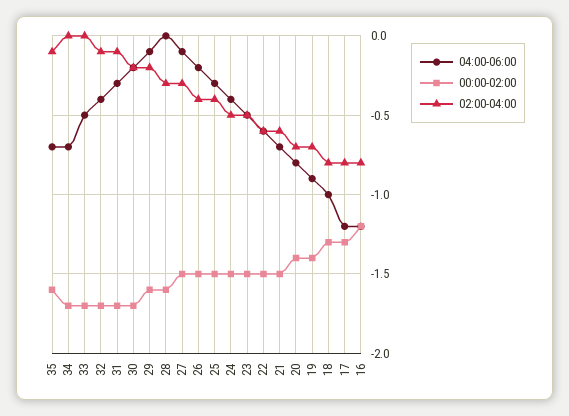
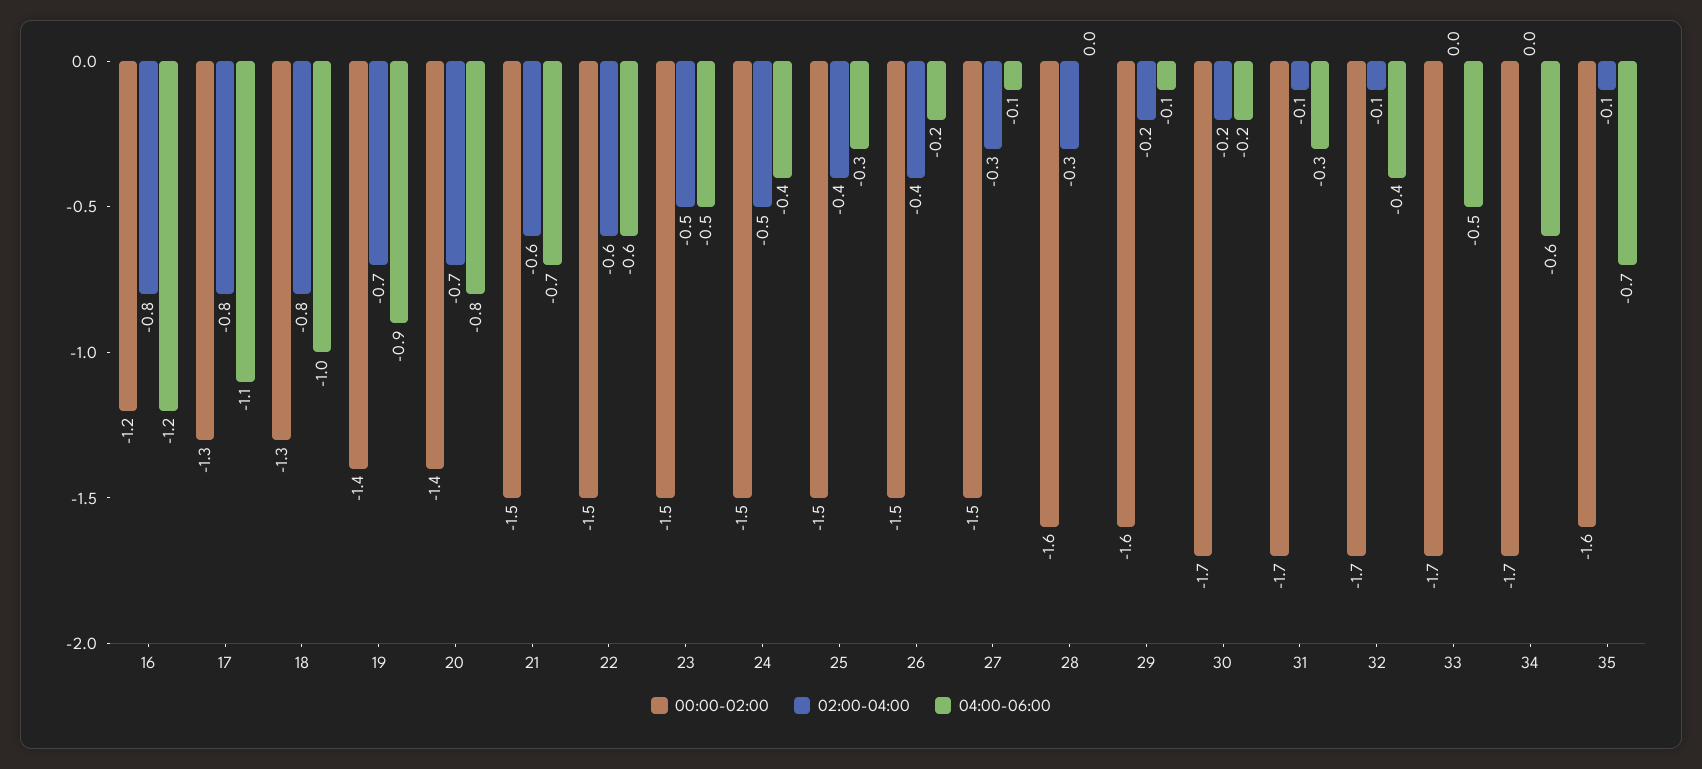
  {
    "04:00-06:00": {
      "35": -0.7,
-     "34": -0.7,
+     "34": -0.6,
      "33": -0.5,
      "32": -0.4,
      "31": -0.3,
      "30": -0.2,
      "29": -0.1,
      "28": 0,
      "27": -0.1,
      "26": -0.2,
      "25": -0.3,
      "24": -0.4,
      "23": -0.5,
      "22": -0.6,
      "21": -0.7,
      "20": -0.8,
      "19": -0.9,
      "18": -1,
-     "17": -1.2,
+     "17": -1.1,
      "16": -1.2
    },
    "00:00-02:00": {
      "35": -1.6,
      "34": -1.7,
      "33": -1.7,
      "32": -1.7,
      "31": -1.7,
      "30": -1.7,
      "29": -1.6,
      "28": -1.6,
      "27": -1.5,
      "26": -1.5,
      "25": -1.5,
      "24": -1.5,
      "23": -1.5,
      "22": -1.5,
      "21": -1.5,
      "20": -1.4,
      "19": -1.4,
      "18": -1.3,
      "17": -1.3,
      "16": -1.2
    },
    "02:00-04:00": {
      "35": -0.1,
      "34": 0,
      "33": 0,
      "32": -0.1,
      "31": -0.1,
      "30": -0.2,
      "29": -0.2,
      "28": -0.3,
      "27": -0.3,
      "26": -0.4,
      "25": -0.4,
      "24": -0.5,
      "23": -0.5,
      "22": -0.6,
      "21": -0.6,
      "20": -0.7,
      "19": -0.7,
      "18": -0.8,
      "17": -0.8,
      "16": -0.8
    }
  }

